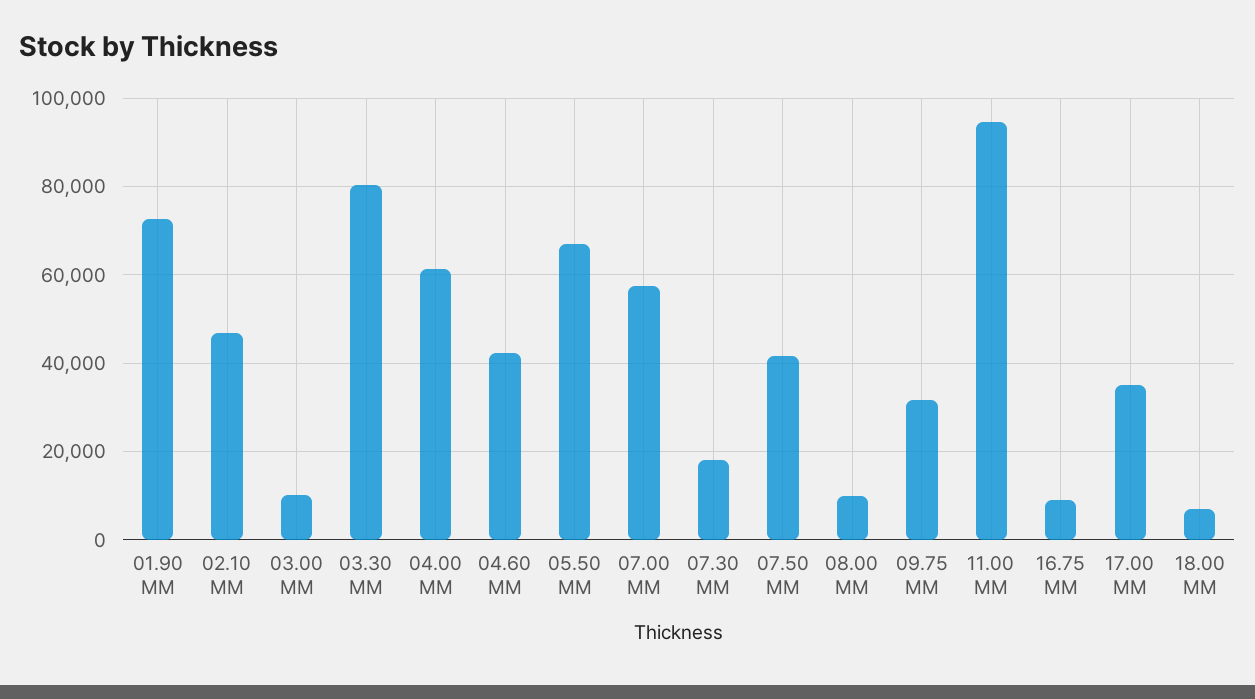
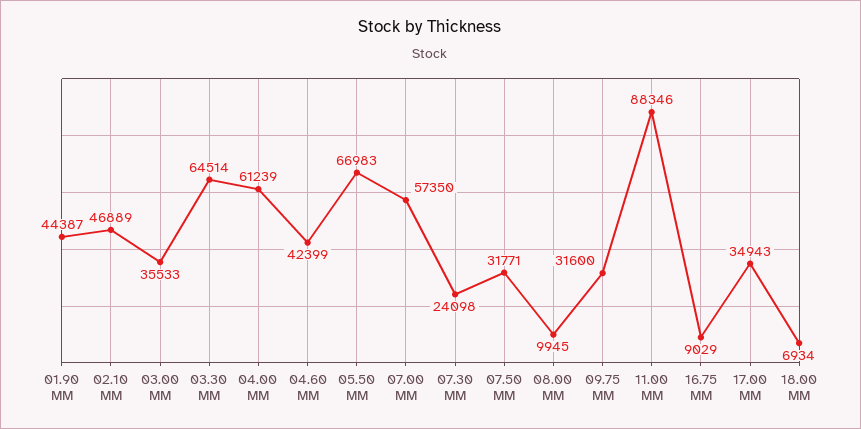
  {
-   "01.90 MM": 72000,
+   "01.90 MM": 44387,
    "02.10 MM": 46889,
-   "03.00 MM": 10000,
+   "03.00 MM": 35533,
-   "03.30 MM": 80000,
+   "03.30 MM": 64514,
    "04.00 MM": 61239,
    "04.60 MM": 42399,
    "05.50 MM": 66983,
    "07.00 MM": 57350,
-   "07.30 MM": 18000,
+   "07.30 MM": 24098,
-   "07.50 MM": 42000,
+   "07.50 MM": 31771,
    "08.00 MM": 9945,
    "09.75 MM": 31600,
-   "11.00 MM": 94000,
+   "11.00 MM": 88346,
    "16.75 MM": 9029,
    "17.00 MM": 34943,
    "18.00 MM": 6934
  }

